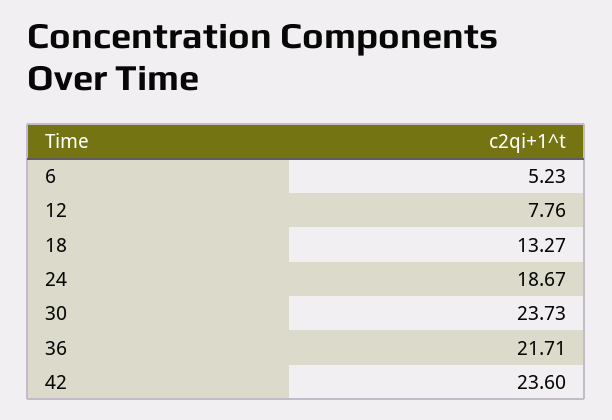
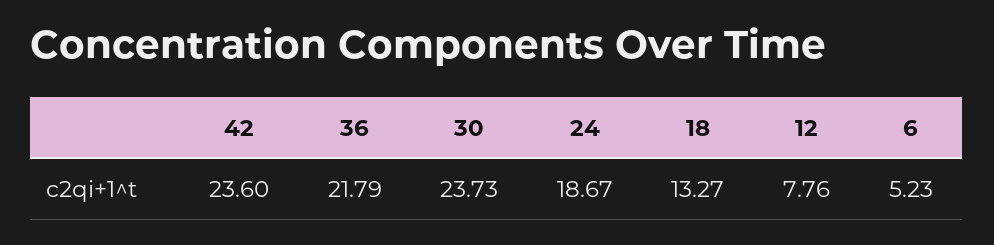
  {
    "6": 5.23,
    "12": 7.76,
    "18": 13.27,
    "24": 18.67,
    "30": 23.73,
-   "36": 21.71,
+   "36": 21.79,
    "42": 23.6
  }

